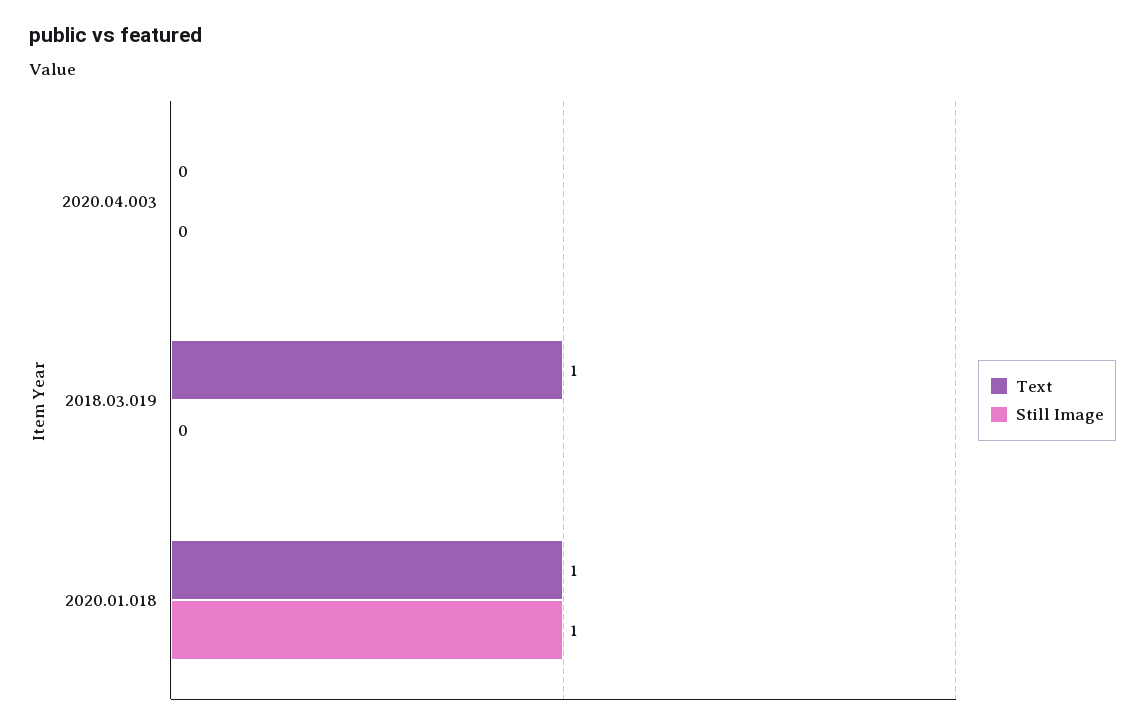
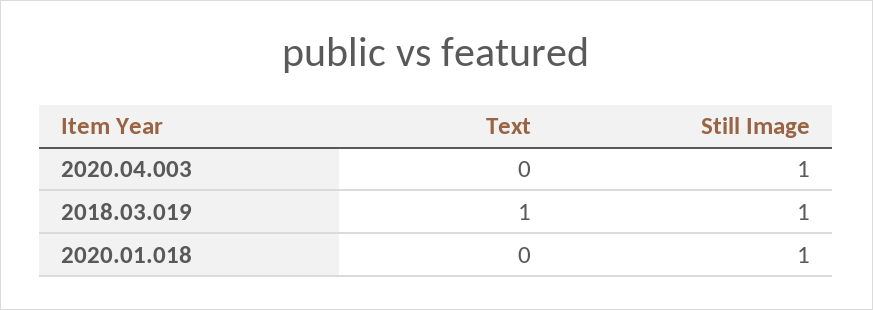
  {
    "Text": {
      "2020.04.003": 0,
      "2018.03.019": 1,
-     "2020.01.018": 1
+     "2020.01.018": 0
    },
    "Still Image": {
-     "2020.04.003": 0,
+     "2020.04.003": 1,
-     "2018.03.019": 0,
+     "2018.03.019": 1,
      "2020.01.018": 1
    }
  }

